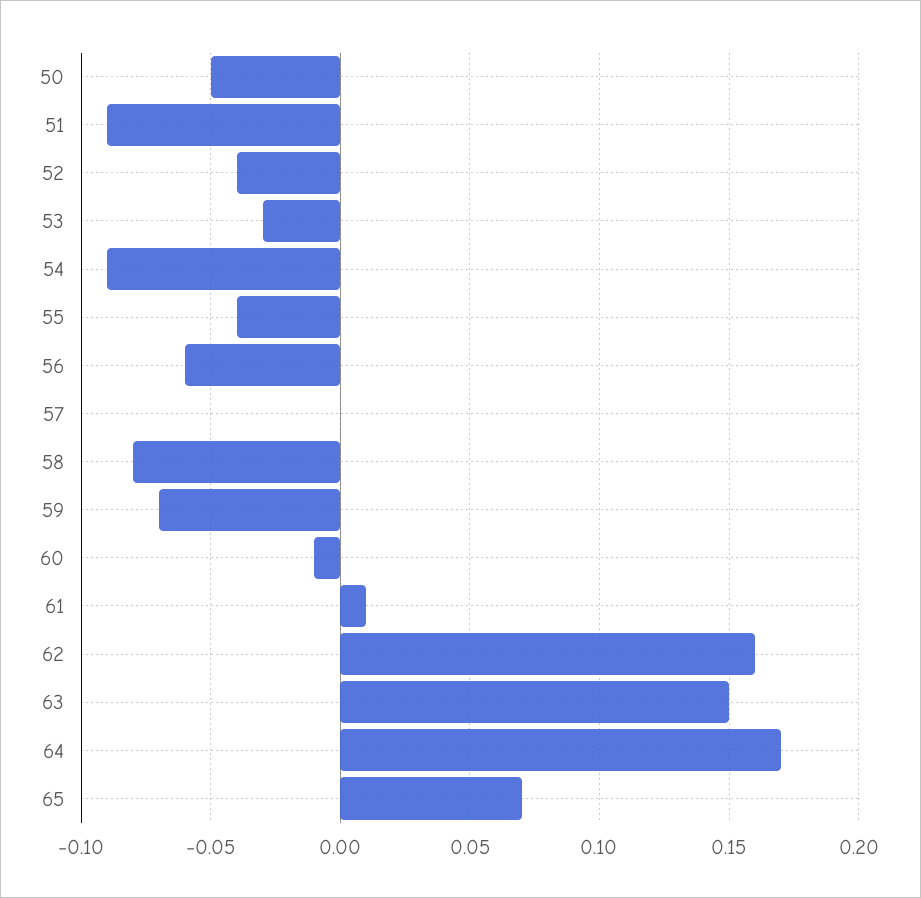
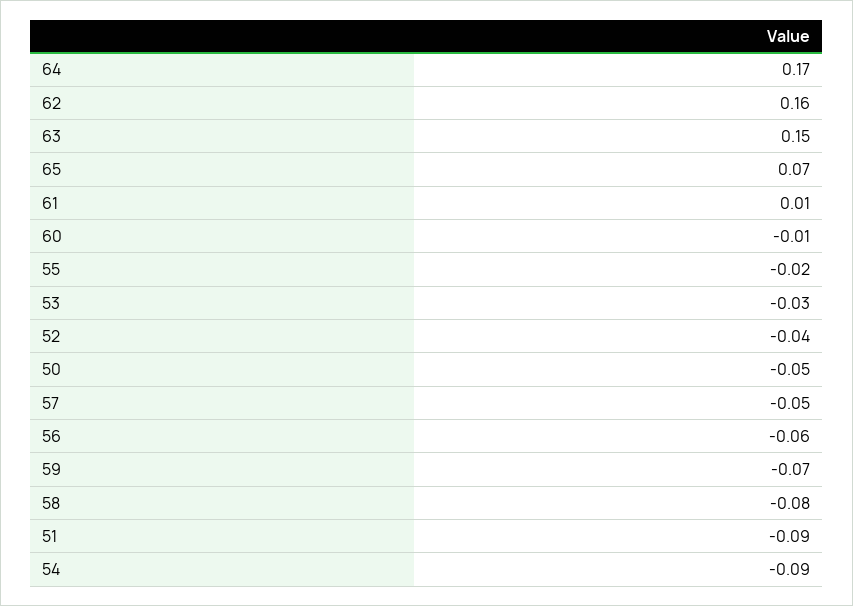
  {
    "50": -0.05,
    "51": -0.09,
    "52": -0.04,
    "53": -0.03,
    "54": -0.09,
-   "55": -0.04,
+   "55": -0.02,
    "56": -0.06,
-   "57": 0,
+   "57": -0.05,
    "58": -0.08,
    "59": -0.07,
    "60": -0.01,
    "61": 0.01,
    "62": 0.16,
    "63": 0.15,
    "64": 0.17,
    "65": 0.07
  }

